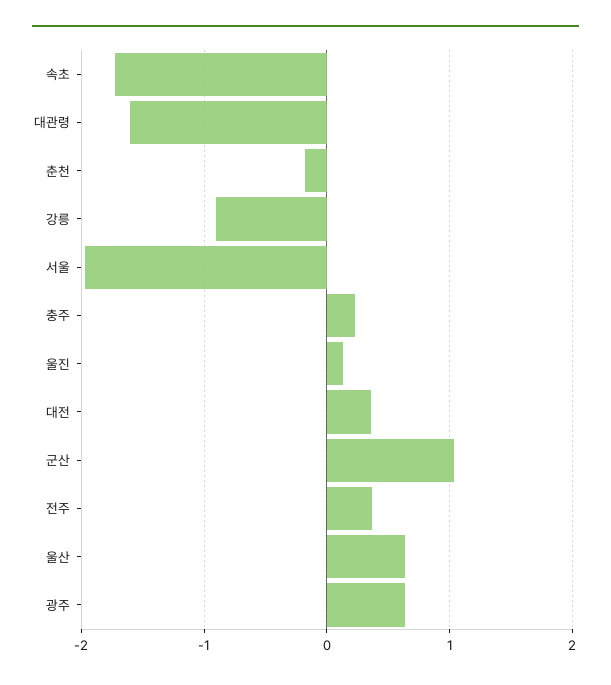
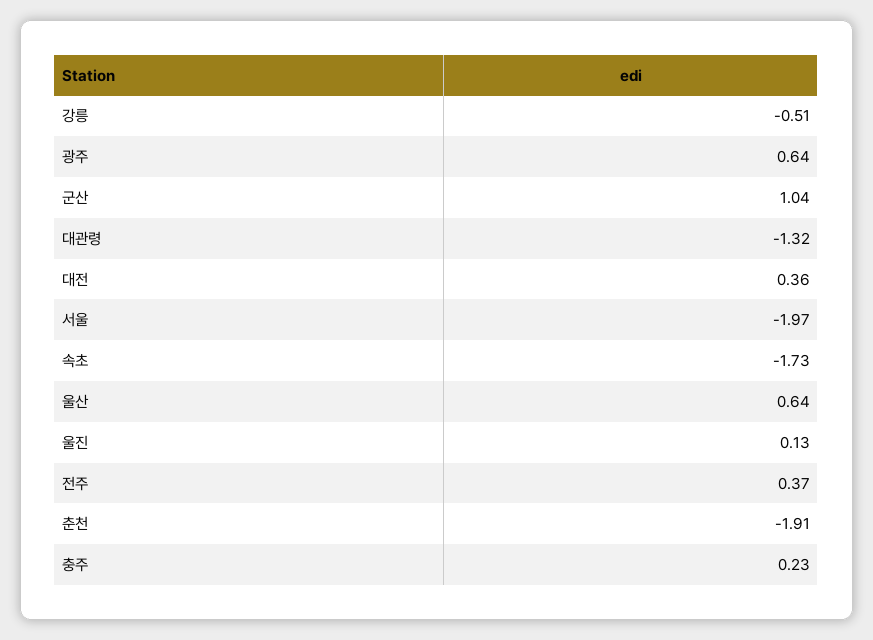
  {
    "속초": -1.73,
-   "대관령": -1.6,
+   "대관령": -1.32,
-   "춘천": -0.2,
+   "춘천": -1.91,
-   "강릉": -0.9,
+   "강릉": -0.51,
    "서울": -1.97,
    "충주": 0.23,
    "울진": 0.13,
    "대전": 0.36,
    "군산": 1.04,
    "전주": 0.37,
    "울산": 0.64,
    "광주": 0.64
  }

